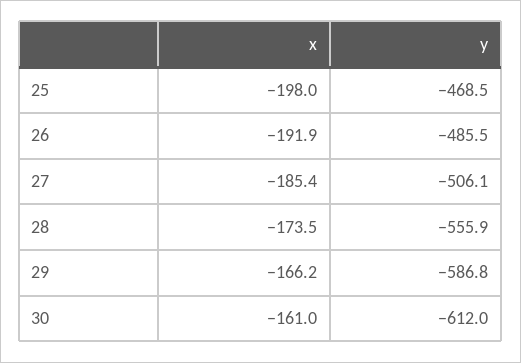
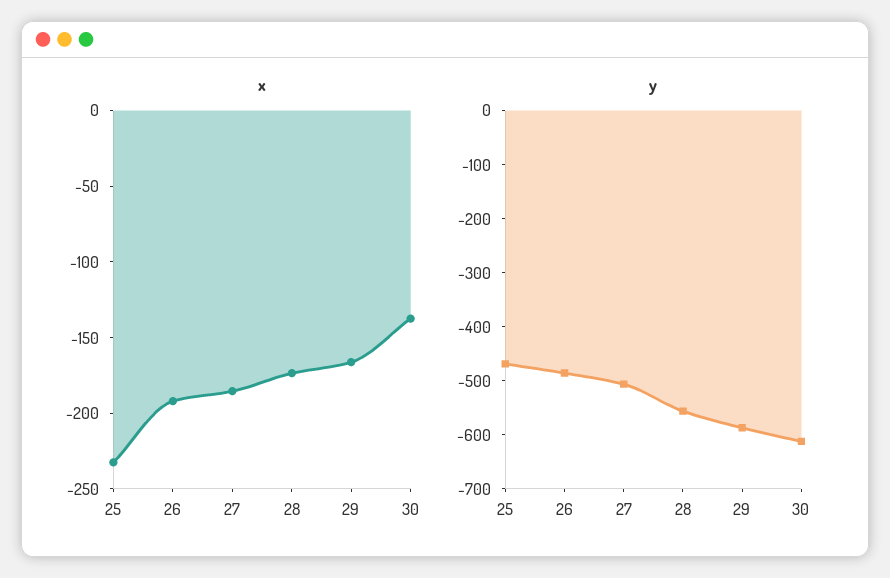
  {
    "x": {
-     "25": -198,
+     "25": -230,
      "26": -191.9,
      "27": -185.4,
      "28": -173.5,
      "29": -166.2,
-     "30": -161
+     "30": -140
    },
    "y": {
      "25": -468.5,
      "26": -485.5,
      "27": -506.1,
      "28": -555.9,
      "29": -586.8,
      "30": -612
    }
  }

